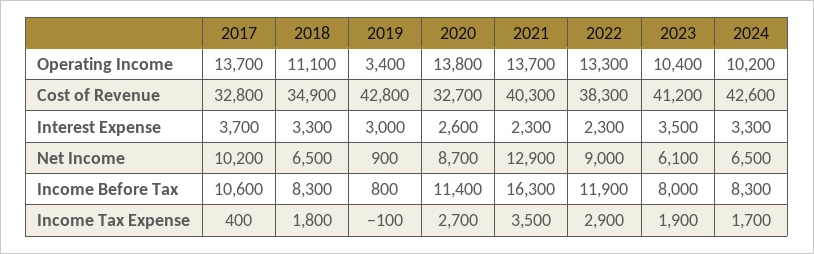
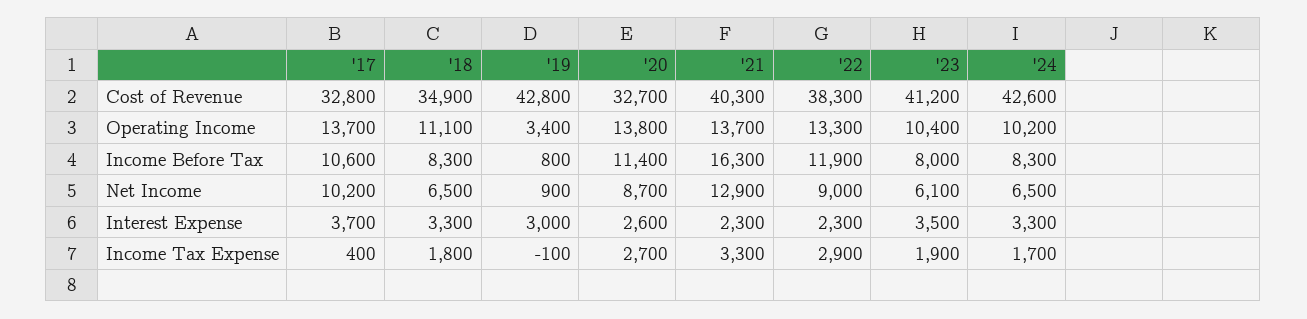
  {
    "2017": {
      "Operating Income": 13700,
      "Cost of Revenue": 32800,
      "Interest Expense": 3700,
      "Net Income": 10200,
      "Income Before Tax": 10600,
      "Income Tax Expense": 400
    },
    "2018": {
      "Operating Income": 11100,
      "Cost of Revenue": 34900,
      "Interest Expense": 3300,
      "Net Income": 6500,
      "Income Before Tax": 8300,
      "Income Tax Expense": 1800
    },
    "2019": {
      "Operating Income": 3400,
      "Cost of Revenue": 42800,
      "Interest Expense": 3000,
      "Net Income": 900,
      "Income Before Tax": 800,
      "Income Tax Expense": -100
    },
    "2020": {
      "Operating Income": 13800,
      "Cost of Revenue": 32700,
      "Interest Expense": 2600,
      "Net Income": 8700,
      "Income Before Tax": 11400,
      "Income Tax Expense": 2700
    },
    "2021": {
      "Operating Income": 13700,
      "Cost of Revenue": 40300,
      "Interest Expense": 2300,
      "Net Income": 12900,
      "Income Before Tax": 16300,
-     "Income Tax Expense": 3500
+     "Income Tax Expense": 3300
    },
    "2022": {
      "Operating Income": 13300,
      "Cost of Revenue": 38300,
      "Interest Expense": 2300,
      "Net Income": 9000,
      "Income Before Tax": 11900,
      "Income Tax Expense": 2900
    },
    "2023": {
      "Operating Income": 10400,
      "Cost of Revenue": 41200,
      "Interest Expense": 3500,
      "Net Income": 6100,
      "Income Before Tax": 8000,
      "Income Tax Expense": 1900
    },
    "2024": {
      "Operating Income": 10200,
      "Cost of Revenue": 42600,
      "Interest Expense": 3300,
      "Net Income": 6500,
      "Income Before Tax": 8300,
      "Income Tax Expense": 1700
    }
  }

